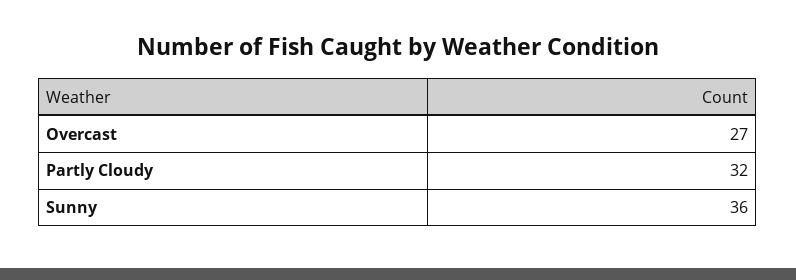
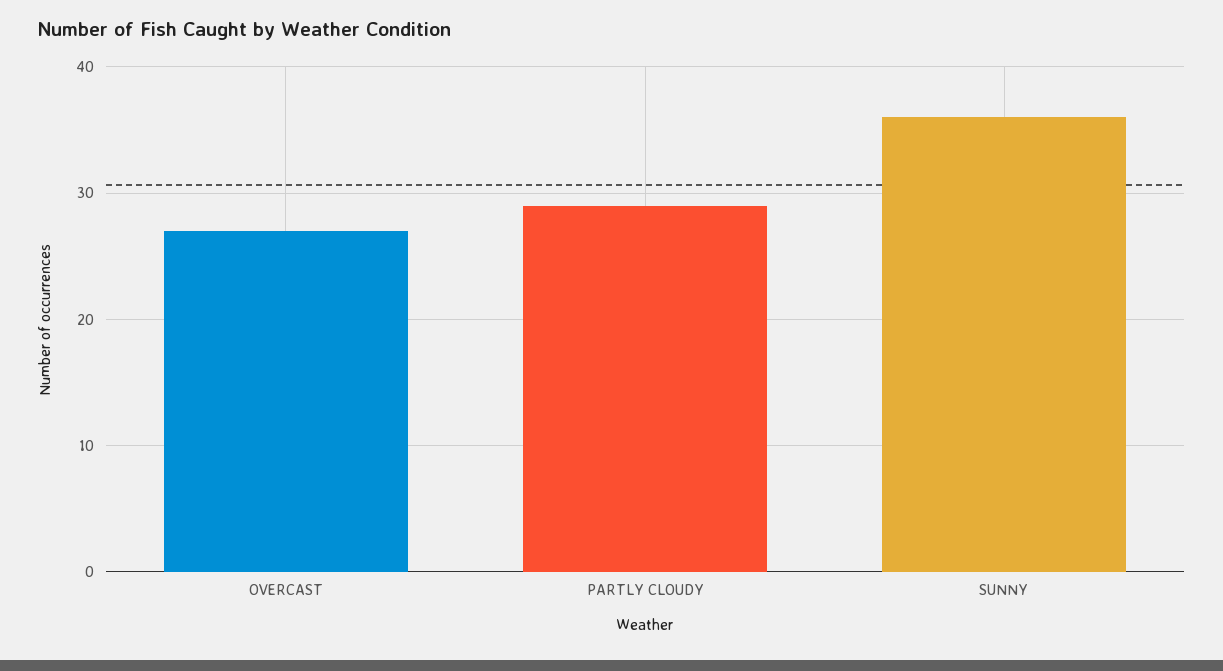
  {
    "Overcast": 27,
-   "Partly Cloudy": 32,
+   "Partly Cloudy": 29,
    "Sunny": 36
  }

